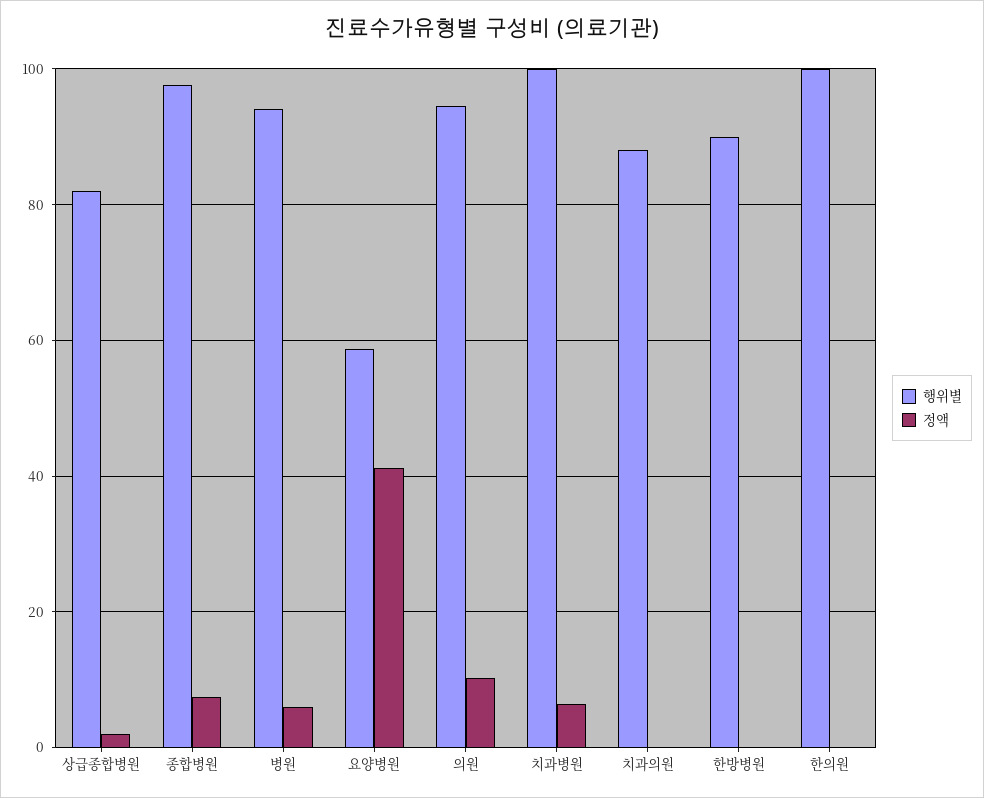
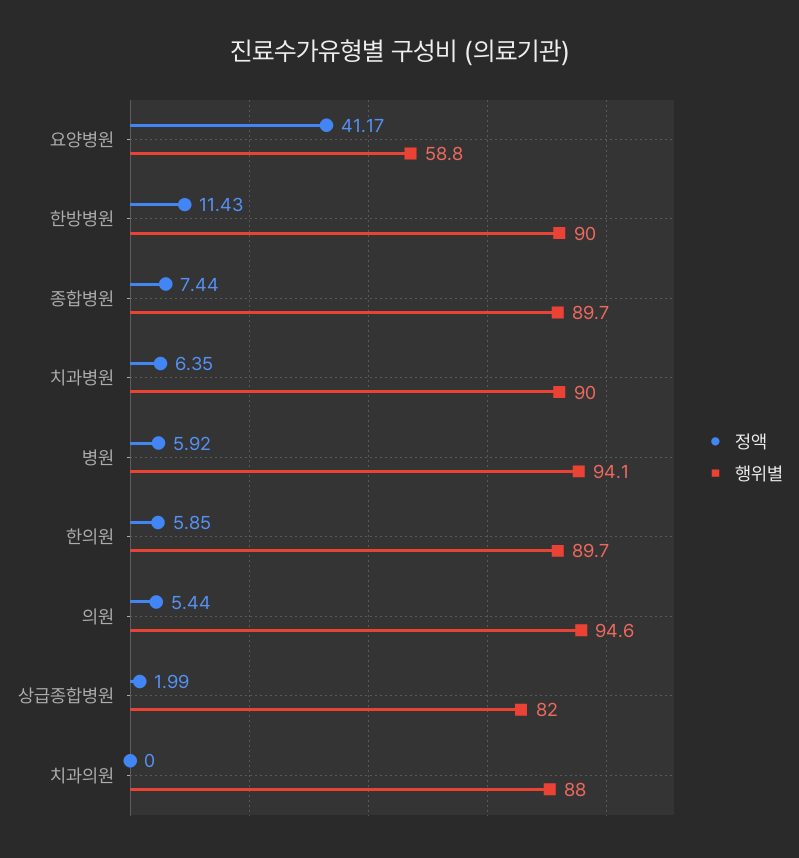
  {
    "행위별": {
      "상급종합병원": 82,
-     "종합병원": 98,
+     "종합병원": 89.7,
      "병원": 94.1,
      "요양병원": 58.8,
      "의원": 94.6,
-     "치과병원": 100,
+     "치과병원": 90,
      "치과의원": 88,
      "한방병원": 90,
-     "한의원": 100
+     "한의원": 89.7
    },
    "정액": {
      "상급종합병원": 1.99,
      "종합병원": 7.44,
      "병원": 5.92,
      "요양병원": 41.17,
-     "의원": 10,
+     "의원": 5.44,
      "치과병원": 6.35,
      "치과의원": 0,
-     "한방병원": 0,
+     "한방병원": 11.43,
-     "한의원": 0
+     "한의원": 5.85
    }
  }

